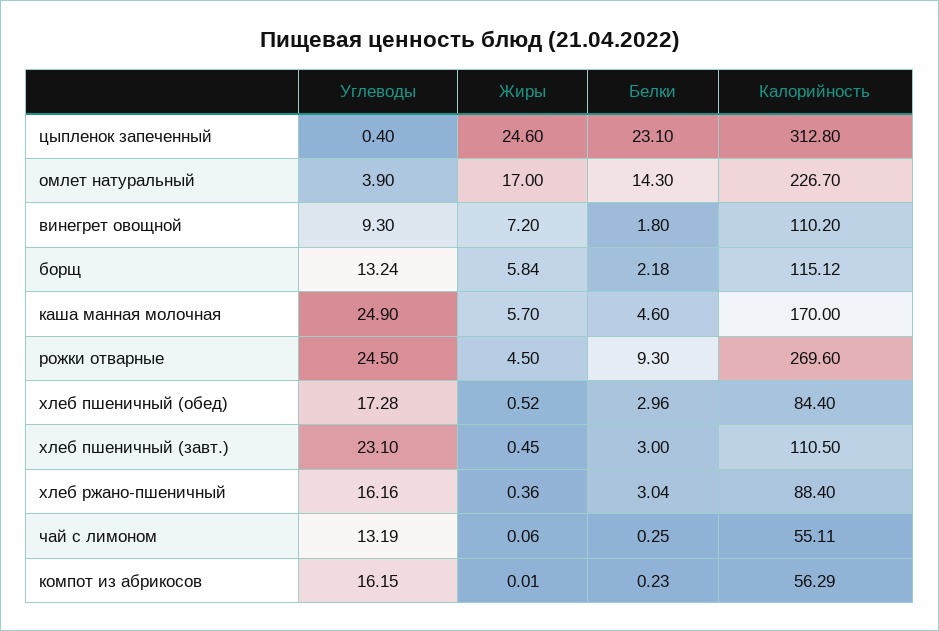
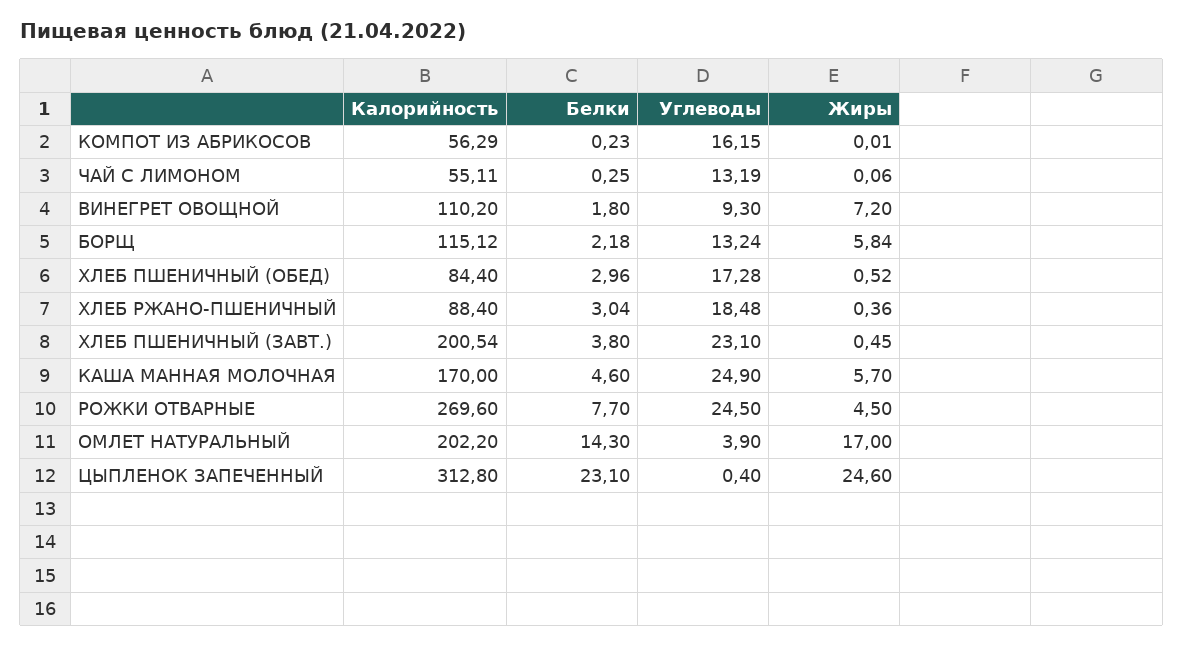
  {
    "Углеводы": {
      "цыпленок запеченный": 0.4,
      "омлет натуральный": 3.9,
      "винегрет овощной": 9.3,
      "борщ": 13.24,
      "каша манная молочная": 24.9,
      "рожки отварные": 24.5,
      "хлеб пшеничный (обед)": 17.28,
      "хлеб пшеничный (завт.)": 23.1,
-     "хлеб ржано-пшеничный": 16.16,
+     "хлеб ржано-пшеничный": 18.48,
      "чай с лимоном": 13.19,
      "компот из абрикосов": 16.15
    },
    "Жиры": {
      "цыпленок запеченный": 24.6,
      "омлет натуральный": 17,
      "винегрет овощной": 7.2,
      "борщ": 5.84,
      "каша манная молочная": 5.7,
      "рожки отварные": 4.5,
      "хлеб пшеничный (обед)": 0.52,
      "хлеб пшеничный (завт.)": 0.45,
      "хлеб ржано-пшеничный": 0.36,
      "чай с лимоном": 0.06,
      "компот из абрикосов": 0.01
    },
    "Белки": {
      "цыпленок запеченный": 23.1,
      "омлет натуральный": 14.3,
      "винегрет овощной": 1.8,
      "борщ": 2.18,
      "каша манная молочная": 4.6,
-     "рожки отварные": 9.3,
+     "рожки отварные": 7.7,
      "хлеб пшеничный (обед)": 2.96,
-     "хлеб пшеничный (завт.)": 3,
+     "хлеб пшеничный (завт.)": 3.8,
      "хлеб ржано-пшеничный": 3.04,
      "чай с лимоном": 0.25,
      "компот из абрикосов": 0.23
    },
    "Калорийность": {
      "цыпленок запеченный": 312.8,
-     "омлет натуральный": 226.7,
+     "омлет натуральный": 202.2,
      "винегрет овощной": 110.2,
      "борщ": 115.12,
      "каша манная молочная": 170,
      "рожки отварные": 269.6,
      "хлеб пшеничный (обед)": 84.4,
-     "хлеб пшеничный (завт.)": 110.5,
+     "хлеб пшеничный (завт.)": 200.54,
      "хлеб ржано-пшеничный": 88.4,
      "чай с лимоном": 55.11,
      "компот из абрикосов": 56.29
    }
  }

